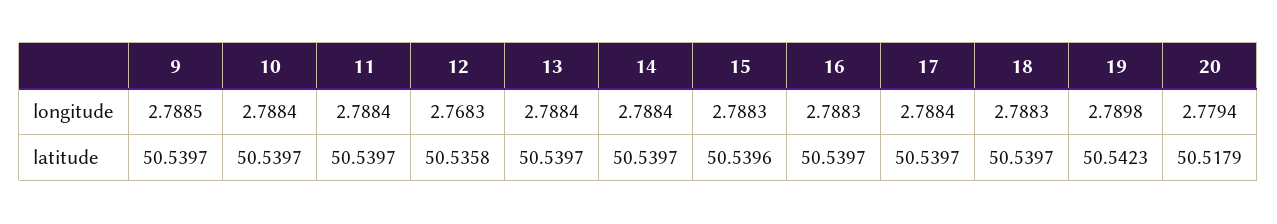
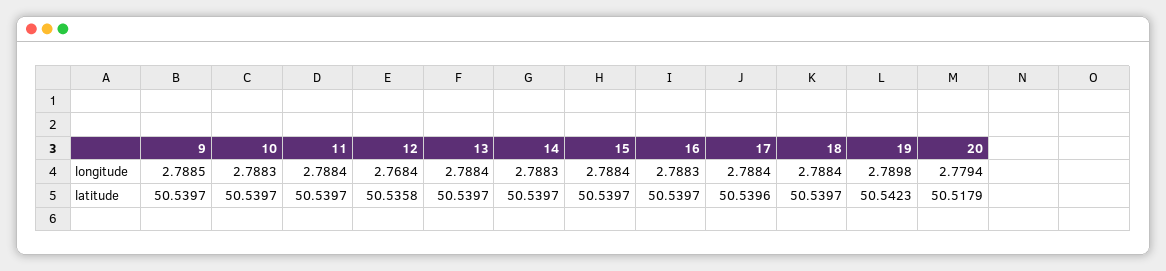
  {
    "9": {
      "longitude": 2.7885,
      "latitude": 50.5397
    },
    "10": {
-     "longitude": 2.7884,
+     "longitude": 2.7883,
      "latitude": 50.5397
    },
    "11": {
      "longitude": 2.7884,
      "latitude": 50.5397
    },
    "12": {
-     "longitude": 2.7683,
+     "longitude": 2.7684,
      "latitude": 50.5358
    },
    "13": {
      "longitude": 2.7884,
      "latitude": 50.5397
    },
    "14": {
-     "longitude": 2.7884,
+     "longitude": 2.7883,
      "latitude": 50.5397
    },
    "15": {
-     "longitude": 2.7883,
+     "longitude": 2.7884,
-     "latitude": 50.5396
+     "latitude": 50.5397
    },
    "16": {
      "longitude": 2.7883,
      "latitude": 50.5397
    },
    "17": {
      "longitude": 2.7884,
-     "latitude": 50.5397
+     "latitude": 50.5396
    },
    "18": {
-     "longitude": 2.7883,
+     "longitude": 2.7884,
      "latitude": 50.5397
    },
    "19": {
      "longitude": 2.7898,
      "latitude": 50.5423
    },
    "20": {
      "longitude": 2.7794,
      "latitude": 50.5179
    }
  }

